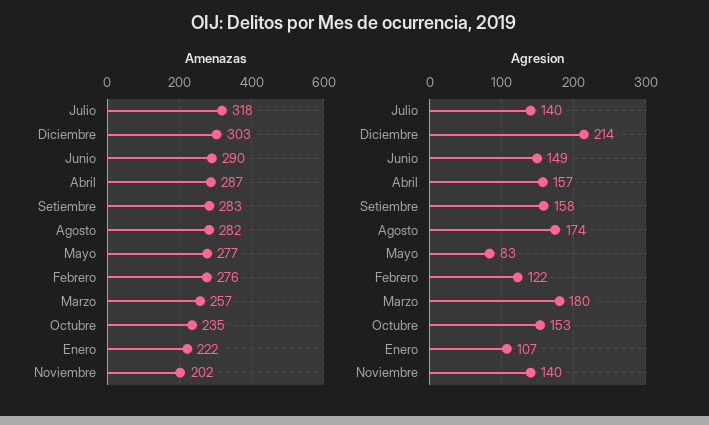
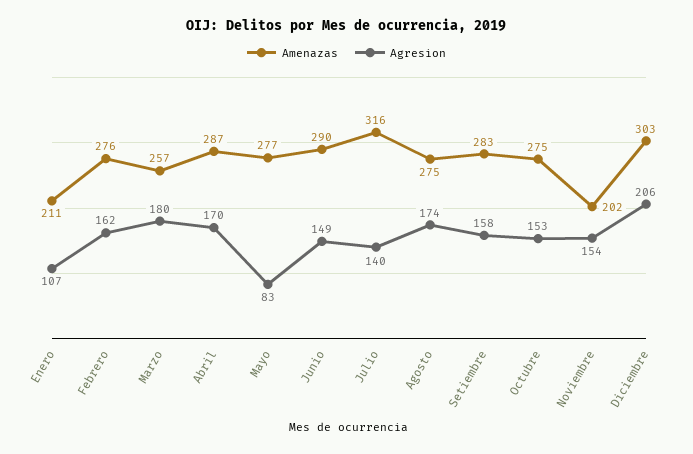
  {
    "Amenazas": {
-     "Julio": 318,
+     "Julio": 316,
      "Diciembre": 303,
      "Junio": 290,
      "Abril": 287,
      "Setiembre": 283,
-     "Agosto": 282,
+     "Agosto": 275,
      "Mayo": 277,
      "Febrero": 276,
      "Marzo": 257,
-     "Octubre": 235,
+     "Octubre": 275,
-     "Enero": 222,
+     "Enero": 211,
      "Noviembre": 202
    },
    "Agresion": {
      "Julio": 140,
-     "Diciembre": 214,
+     "Diciembre": 206,
      "Junio": 149,
-     "Abril": 157,
+     "Abril": 170,
      "Setiembre": 158,
      "Agosto": 174,
      "Mayo": 83,
-     "Febrero": 122,
+     "Febrero": 162,
      "Marzo": 180,
      "Octubre": 153,
      "Enero": 107,
-     "Noviembre": 140
+     "Noviembre": 154
    }
  }

